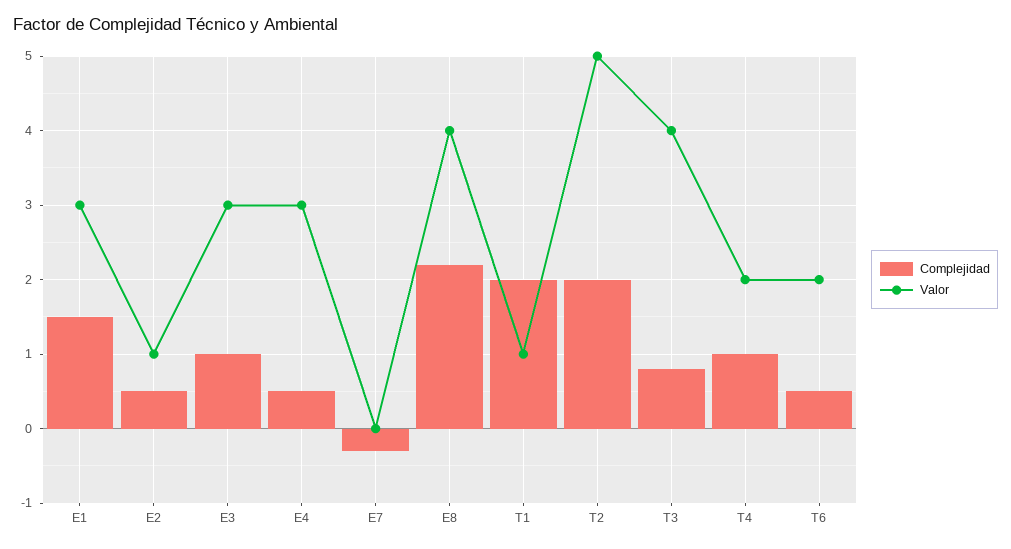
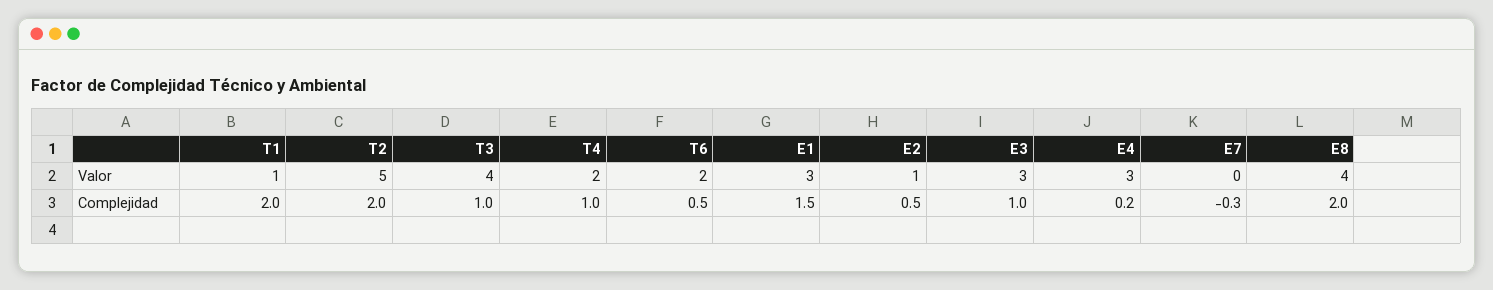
  {
    "Complejidad": {
      "E1": 1.5,
      "E2": 0.5,
      "E3": 1,
-     "E4": 0.5,
+     "E4": 0.2,
      "E7": -0.3,
-     "E8": 2.2,
+     "E8": 2,
      "T1": 2,
      "T2": 2,
-     "T3": 0.8,
+     "T3": 1,
      "T4": 1,
      "T6": 0.5
    },
    "Valor": {
      "E1": 3,
      "E2": 1,
      "E3": 3,
      "E4": 3,
      "E7": 0,
      "E8": 4,
      "T1": 1,
      "T2": 5,
      "T3": 4,
      "T4": 2,
      "T6": 2
    }
  }

